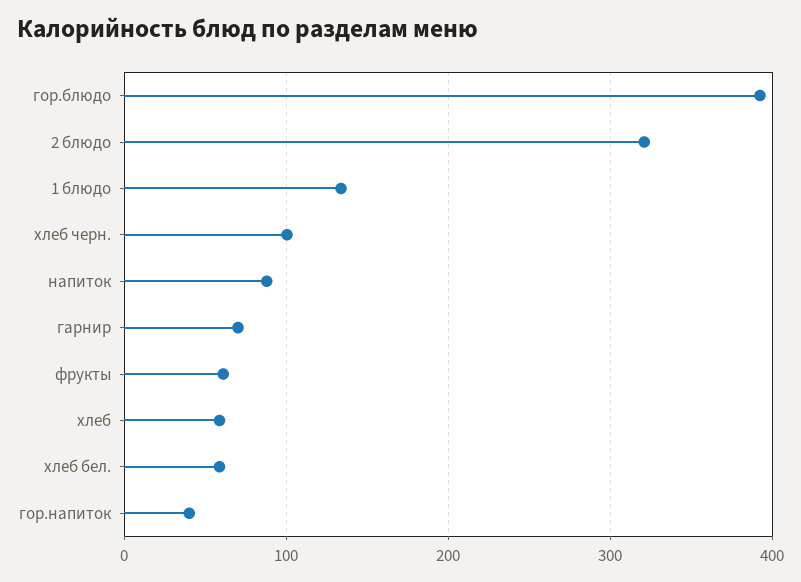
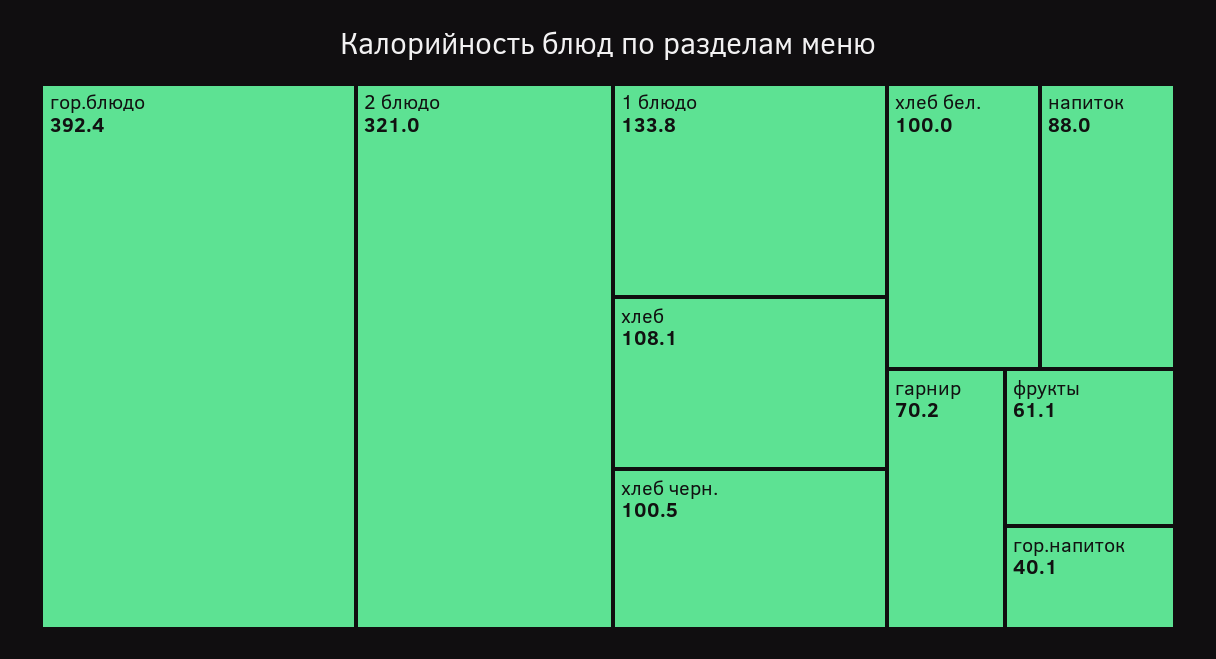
  {
    "гор.блюдо": 392.4,
    "2 блюдо": 321,
    "1 блюдо": 133.8,
    "хлеб черн.": 100.5,
    "напиток": 88,
    "гарнир": 70.2,
    "фрукты": 61.1,
-   "хлеб": 60,
+   "хлеб": 108.1,
-   "хлеб бел.": 60,
+   "хлеб бел.": 100,
    "гор.напиток": 40.1
  }

